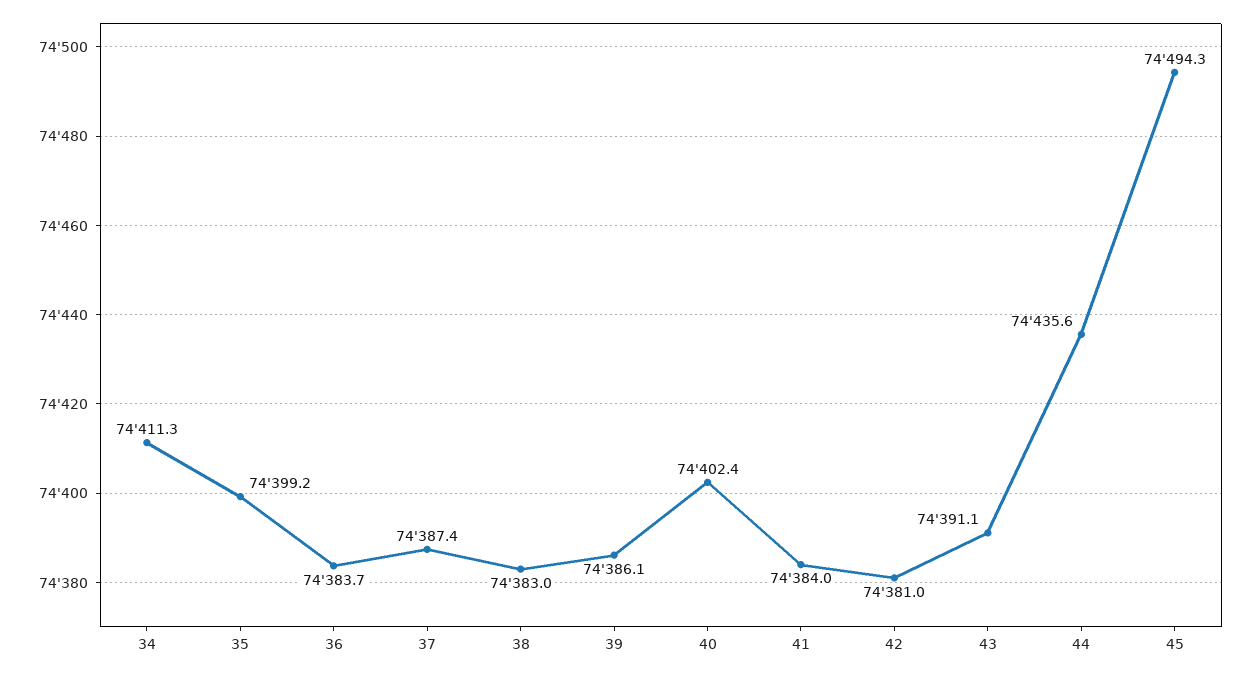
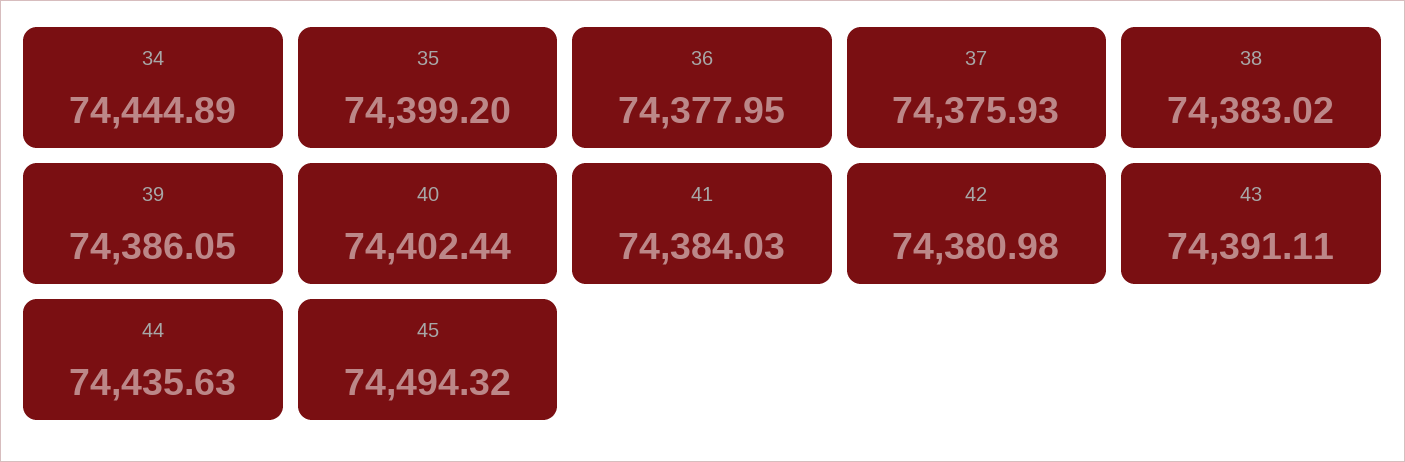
  {
-   "34": 74411.3,
+   "34": 74444.89,
    "35": 74399.2,
-   "36": 74383.7,
+   "36": 74377.95,
-   "37": 74387.4,
+   "37": 74375.93,
    "38": 74383.02,
    "39": 74386.05,
    "40": 74402.44,
    "41": 74384.03,
    "42": 74380.98,
    "43": 74391.11,
    "44": 74435.63,
    "45": 74494.32
  }

